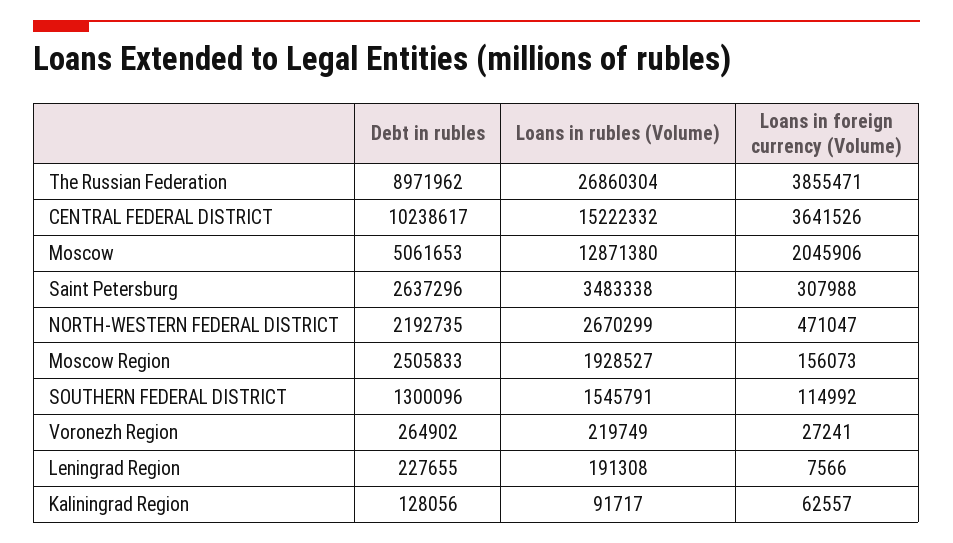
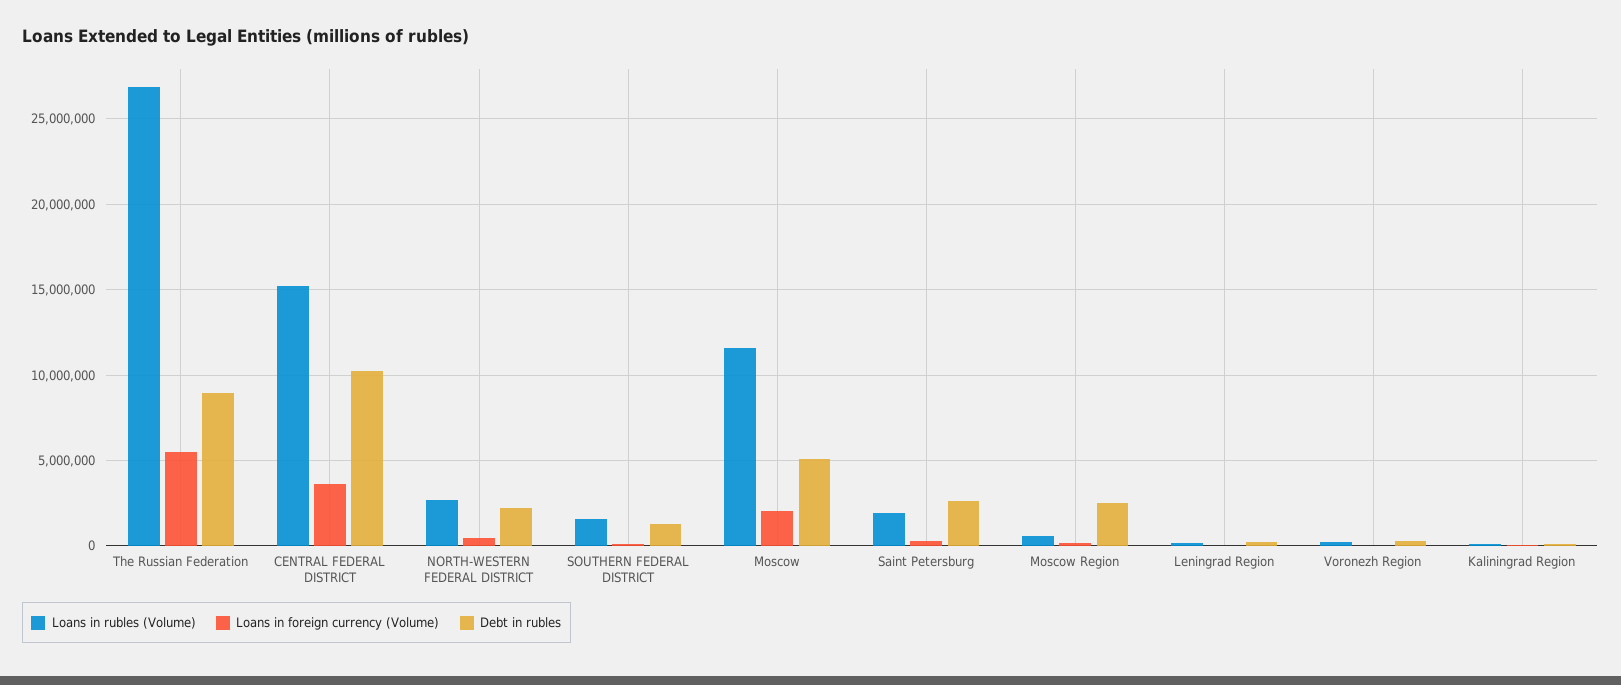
  {
    "Debt in rubles": {
      "The Russian Federation": 8971962,
      "CENTRAL FEDERAL DISTRICT": 10238617,
      "Moscow": 5061653,
      "Saint Petersburg": 2637296,
      "NORTH-WESTERN FEDERAL DISTRICT": 2192735,
      "Moscow Region": 2505833,
      "SOUTHERN FEDERAL DISTRICT": 1300096,
      "Voronezh Region": 264902,
      "Leningrad Region": 227655,
      "Kaliningrad Region": 128056
    },
    "Loans in rubles (Volume)": {
      "The Russian Federation": 26860304,
      "CENTRAL FEDERAL DISTRICT": 15222332,
-     "Moscow": 12871380,
+     "Moscow": 11500000,
-     "Saint Petersburg": 3483338,
+     "Saint Petersburg": 2000000,
      "NORTH-WESTERN FEDERAL DISTRICT": 2670299,
-     "Moscow Region": 1928527,
+     "Moscow Region": 500000,
      "SOUTHERN FEDERAL DISTRICT": 1545791,
      "Voronezh Region": 219749,
      "Leningrad Region": 191308,
      "Kaliningrad Region": 91717
    },
    "Loans in foreign currency (Volume)": {
-     "The Russian Federation": 3855471,
+     "The Russian Federation": 5500000,
      "CENTRAL FEDERAL DISTRICT": 3641526,
      "Moscow": 2045906,
      "Saint Petersburg": 307988,
      "NORTH-WESTERN FEDERAL DISTRICT": 471047,
      "Moscow Region": 156073,
      "SOUTHERN FEDERAL DISTRICT": 114992,
      "Voronezh Region": 27241,
      "Leningrad Region": 7566,
      "Kaliningrad Region": 62557
    }
  }

